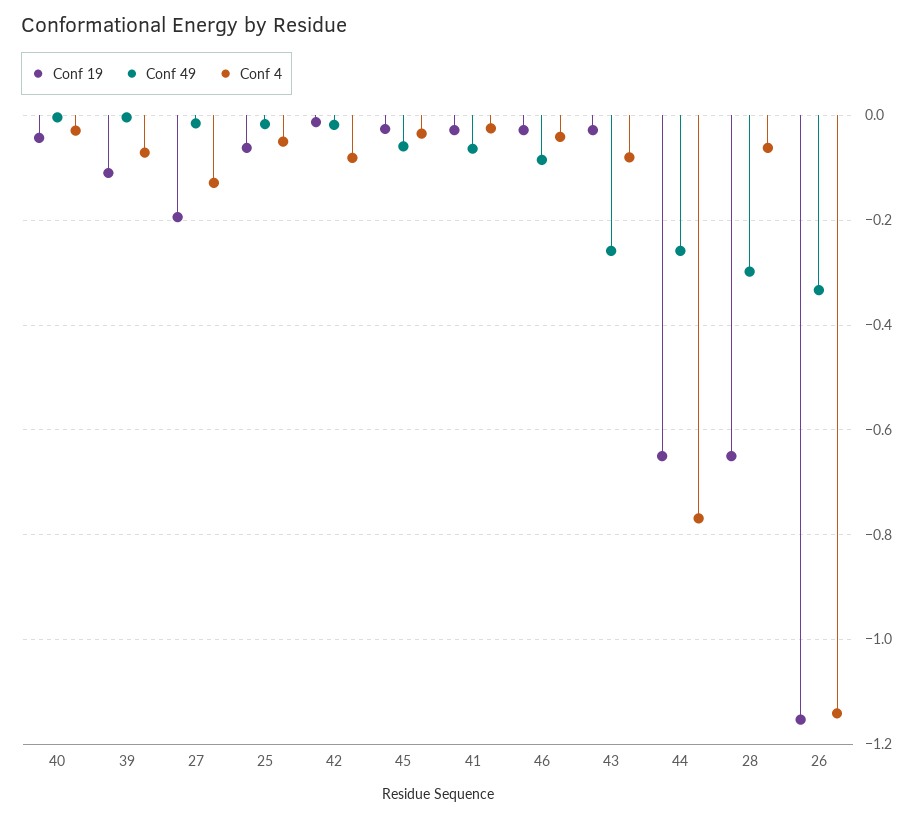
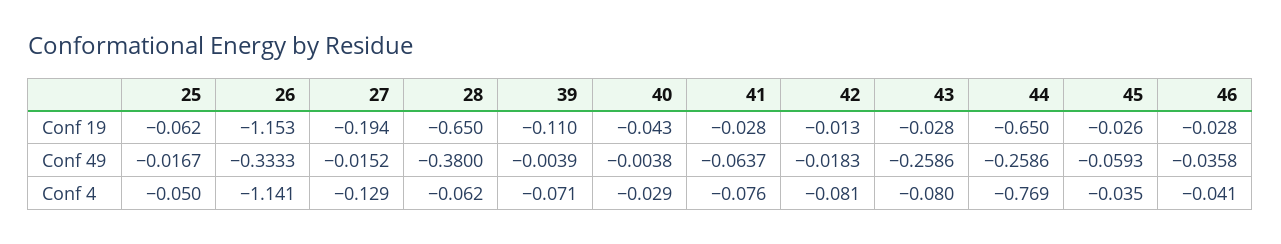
  {
    "Conf 19": {
      "40": -0.043,
      "39": -0.11,
      "27": -0.194,
      "25": -0.062,
      "42": -0.013,
      "45": -0.026,
      "41": -0.028,
      "46": -0.028,
      "43": -0.028,
      "44": -0.65,
      "28": -0.65,
      "26": -1.153
    },
    "Conf 49": {
      "40": -0.0038,
      "39": -0.0039,
      "27": -0.0152,
      "25": -0.0167,
      "42": -0.0183,
      "45": -0.0593,
      "41": -0.0637,
-     "46": -0.08,
+     "46": -0.0358,
      "43": -0.2586,
      "44": -0.2586,
-     "28": -0.3,
+     "28": -0.38,
      "26": -0.3333
    },
    "Conf 4": {
      "40": -0.029,
      "39": -0.071,
      "27": -0.129,
      "25": -0.05,
      "42": -0.081,
      "45": -0.035,
-     "41": -0.02,
+     "41": -0.076,
      "46": -0.041,
      "43": -0.08,
      "44": -0.769,
      "28": -0.062,
      "26": -1.141
    }
  }

